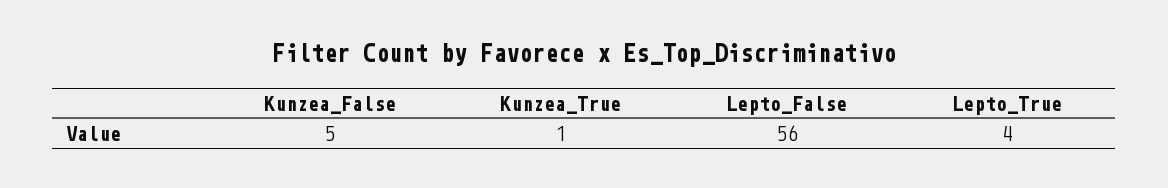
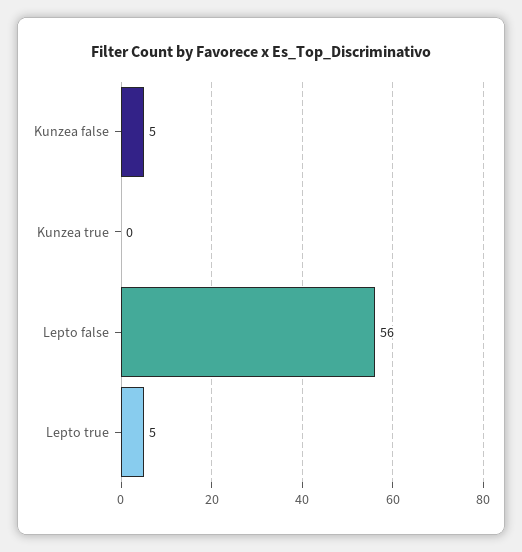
  {
    "Kunzea_False": 5,
-   "Kunzea_True": 1,
+   "Kunzea_True": 0,
    "Lepto_False": 56,
-   "Lepto_True": 4
+   "Lepto_True": 5
  }

